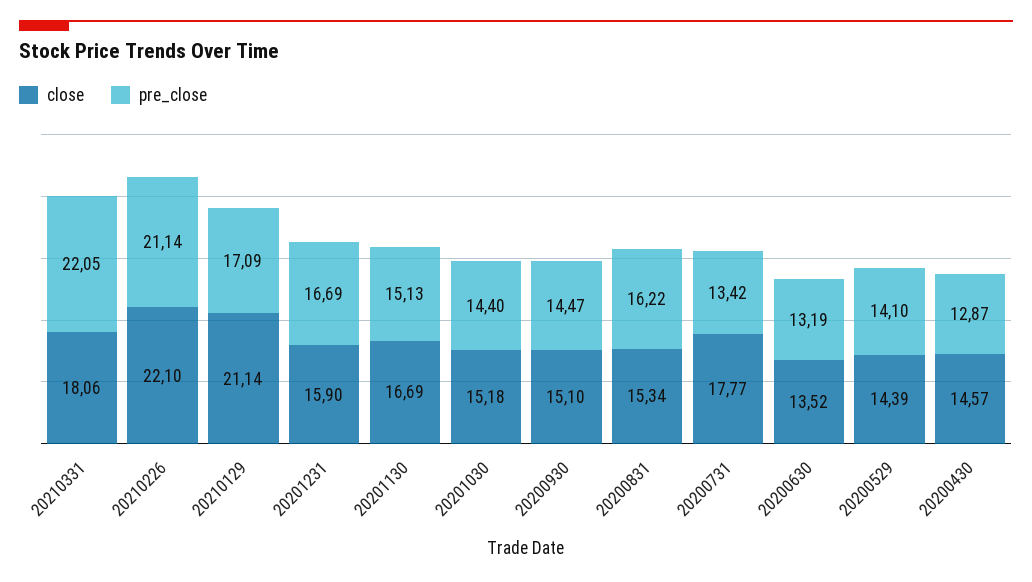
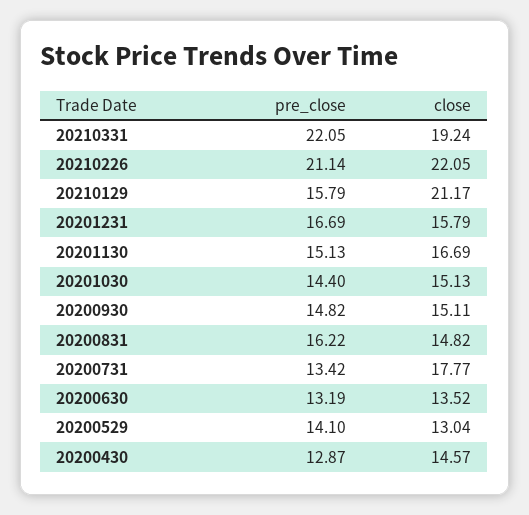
  {
    "close": {
-     "20210331": 18.06,
+     "20210331": 19.24,
-     "20210226": 22.1,
+     "20210226": 22.05,
-     "20210129": 21.14,
+     "20210129": 21.17,
-     "20201231": 15.9,
+     "20201231": 15.79,
      "20201130": 16.69,
-     "20201030": 15.18,
+     "20201030": 15.13,
-     "20200930": 15.1,
+     "20200930": 15.11,
-     "20200831": 15.34,
+     "20200831": 14.82,
      "20200731": 17.77,
      "20200630": 13.52,
-     "20200529": 14.39,
+     "20200529": 13.04,
      "20200430": 14.57
    },
    "pre_close": {
      "20210331": 22.05,
      "20210226": 21.14,
-     "20210129": 17.09,
+     "20210129": 15.79,
      "20201231": 16.69,
      "20201130": 15.13,
      "20201030": 14.4,
-     "20200930": 14.47,
+     "20200930": 14.82,
      "20200831": 16.22,
      "20200731": 13.42,
      "20200630": 13.19,
      "20200529": 14.1,
      "20200430": 12.87
    }
  }

